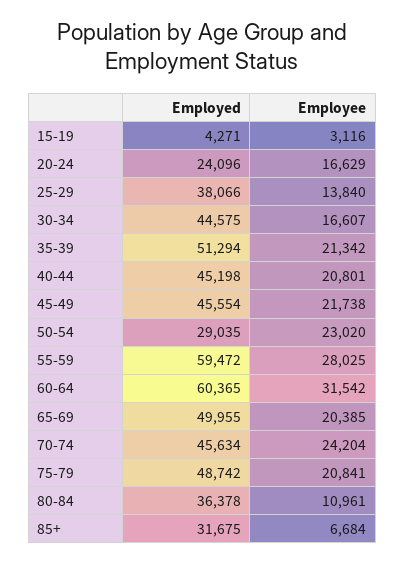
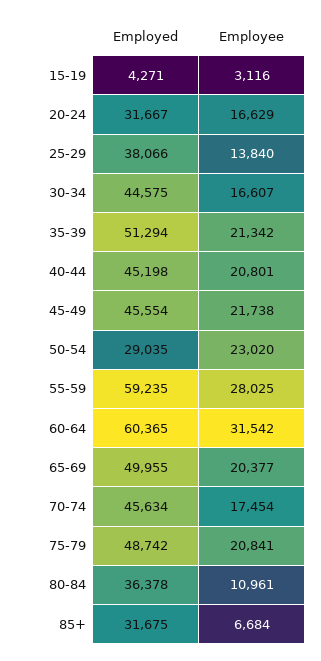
  {
    "Employed": {
      "15-19": 4271,
-     "20-24": 24096,
+     "20-24": 31667,
      "25-29": 38066,
      "30-34": 44575,
      "35-39": 51294,
      "40-44": 45198,
      "45-49": 45554,
      "50-54": 29035,
-     "55-59": 59472,
+     "55-59": 59235,
      "60-64": 60365,
      "65-69": 49955,
      "70-74": 45634,
      "75-79": 48742,
      "80-84": 36378,
      "85+": 31675
    },
    "Employee": {
      "15-19": 3116,
      "20-24": 16629,
      "25-29": 13840,
      "30-34": 16607,
      "35-39": 21342,
      "40-44": 20801,
      "45-49": 21738,
      "50-54": 23020,
      "55-59": 28025,
      "60-64": 31542,
-     "65-69": 20385,
+     "65-69": 20377,
-     "70-74": 24204,
+     "70-74": 17454,
      "75-79": 20841,
      "80-84": 10961,
      "85+": 6684
    }
  }

